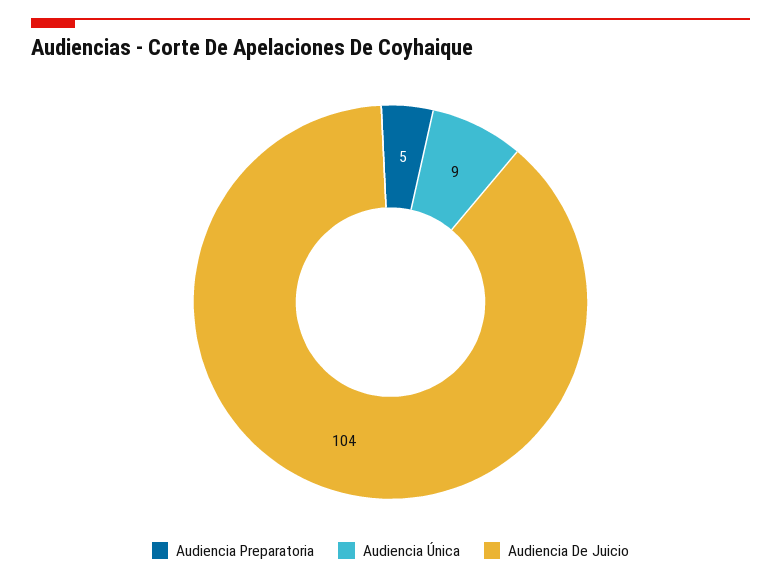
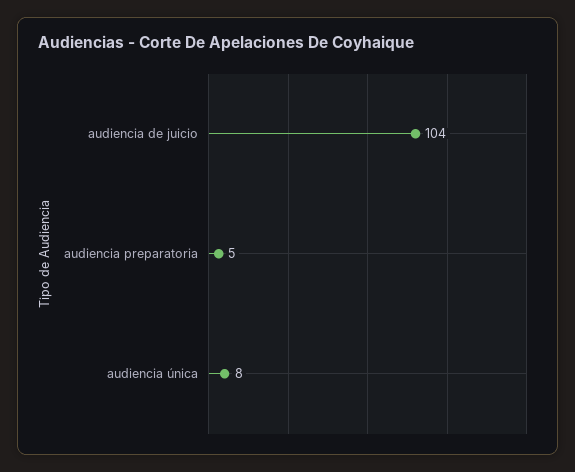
  {
    "Audiencia Preparatoria": 5,
-   "Audiencia Única": 9,
+   "Audiencia Única": 8,
    "Audiencia De Juicio": 104
  }

